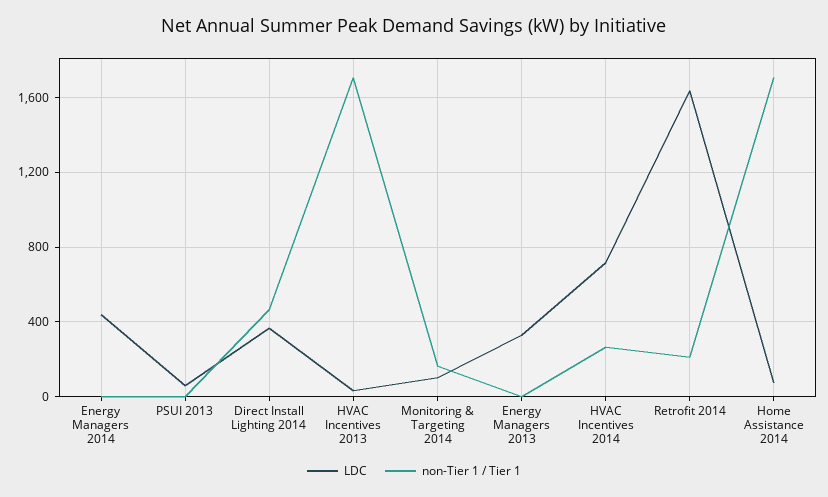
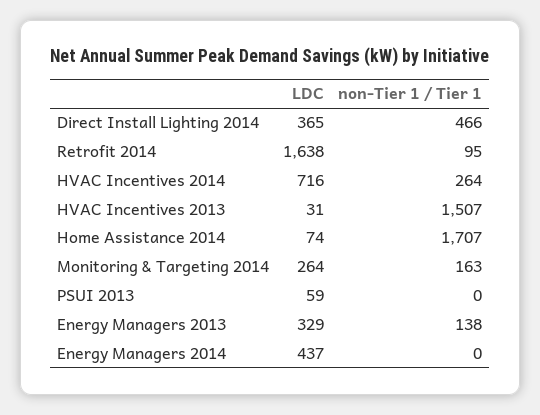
  {
    "LDC": {
      "Energy Managers 2014": 437,
      "PSUI 2013": 59,
      "Direct Install Lighting 2014": 365,
      "HVAC Incentives 2013": 31,
-     "Monitoring & Targeting 2014": 100,
+     "Monitoring & Targeting 2014": 264,
      "Energy Managers 2013": 329,
      "HVAC Incentives 2014": 716,
      "Retrofit 2014": 1638,
      "Home Assistance 2014": 74
    },
    "non-Tier 1 / Tier 1": {
      "Energy Managers 2014": 0,
      "PSUI 2013": 0,
      "Direct Install Lighting 2014": 466,
-     "HVAC Incentives 2013": 1700,
+     "HVAC Incentives 2013": 1507,
      "Monitoring & Targeting 2014": 163,
-     "Energy Managers 2013": 0,
+     "Energy Managers 2013": 138,
      "HVAC Incentives 2014": 264,
-     "Retrofit 2014": 200,
+     "Retrofit 2014": 95,
      "Home Assistance 2014": 1707
    }
  }

